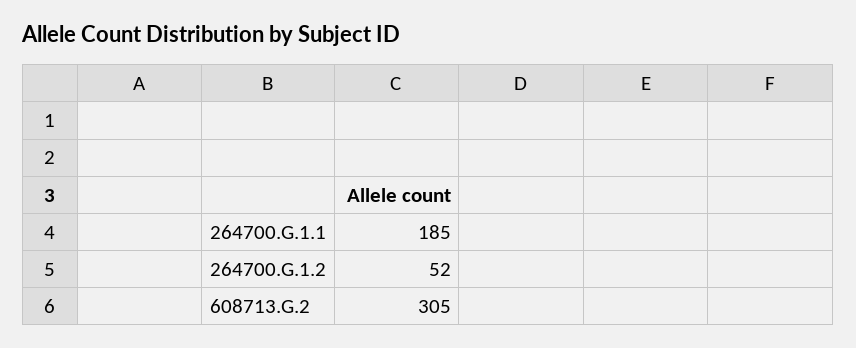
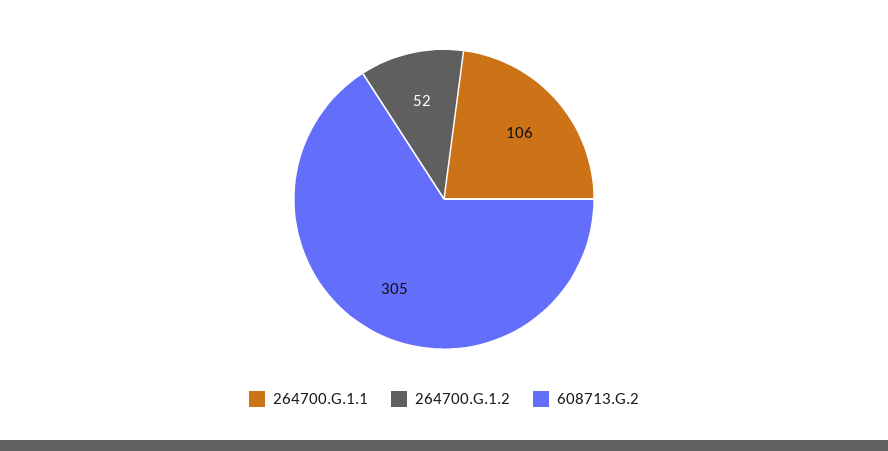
  {
-   "264700.G.1.1": 185,
+   "264700.G.1.1": 106,
    "264700.G.1.2": 52,
    "608713.G.2": 305
  }

